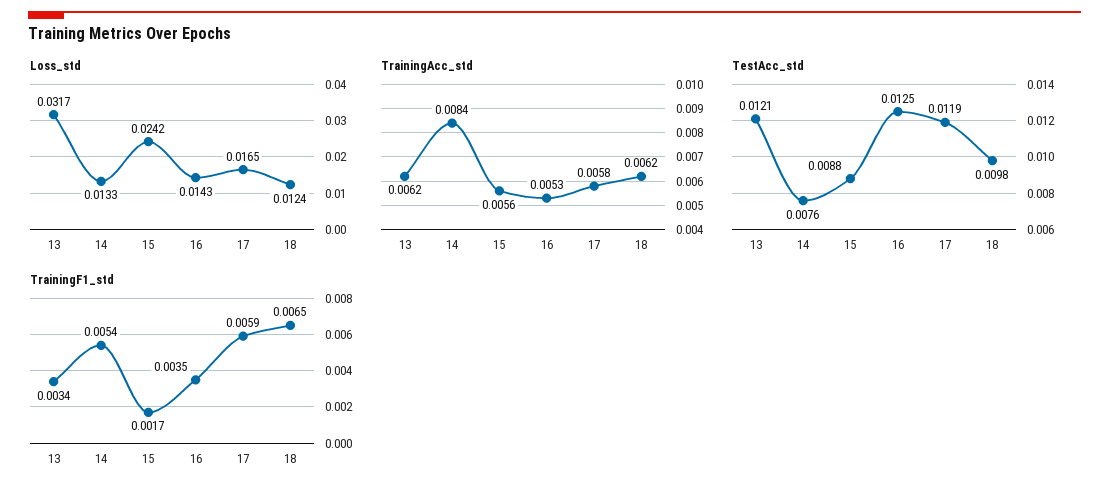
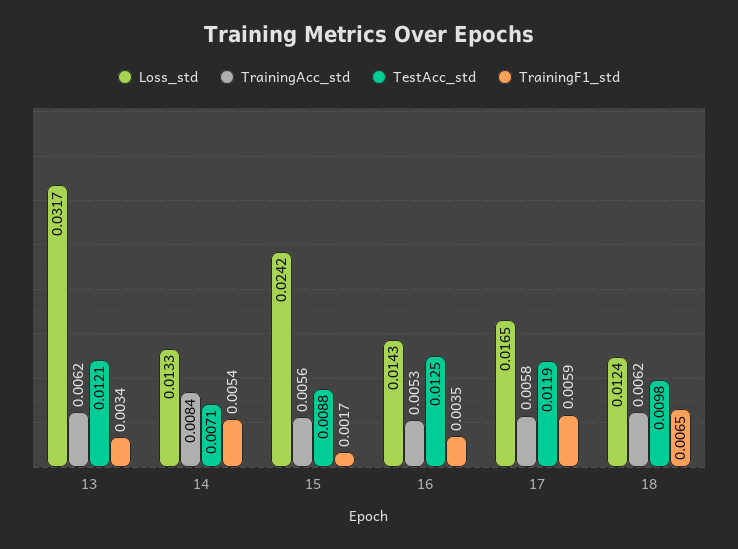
  {
    "Loss_std": {
      "13": 0.0317,
      "14": 0.0133,
      "15": 0.0242,
      "16": 0.0143,
      "17": 0.0165,
      "18": 0.0124
    },
    "TrainingAcc_std": {
      "13": 0.0062,
      "14": 0.0084,
      "15": 0.0056,
      "16": 0.0053,
      "17": 0.0058,
      "18": 0.0062
    },
    "TestAcc_std": {
      "13": 0.0121,
-     "14": 0.0076,
+     "14": 0.0071,
      "15": 0.0088,
      "16": 0.0125,
      "17": 0.0119,
      "18": 0.0098
    },
    "TrainingF1_std": {
      "13": 0.0034,
      "14": 0.0054,
      "15": 0.0017,
      "16": 0.0035,
      "17": 0.0059,
      "18": 0.0065
    }
  }

